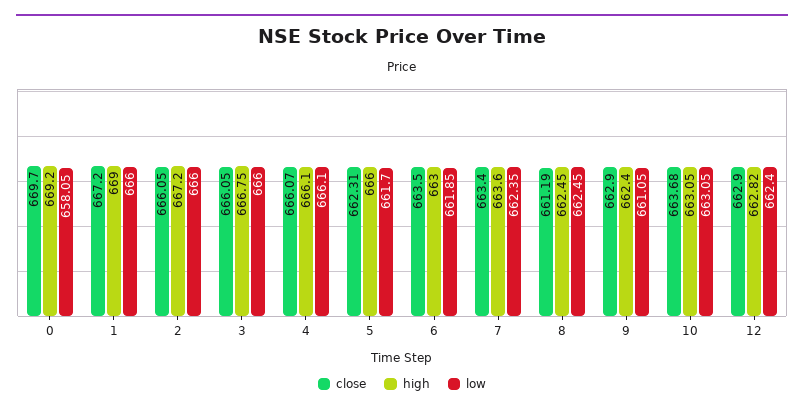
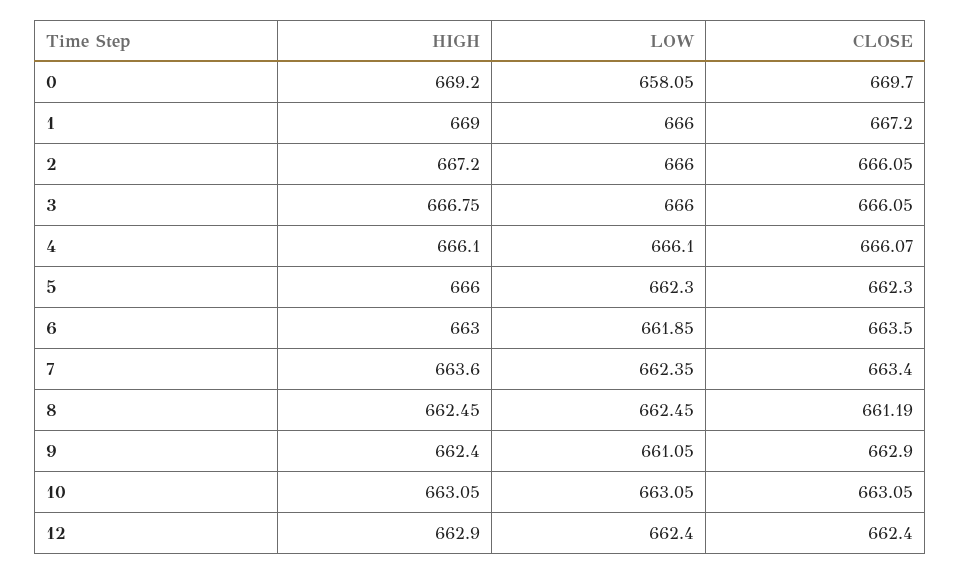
  {
    "close": {
      "0": 669.7,
      "1": 667.2,
      "2": 666.05,
      "3": 666.05,
      "4": 666.07,
-     "5": 662.31,
+     "5": 662.3,
      "6": 663.5,
      "7": 663.4,
      "8": 661.19,
      "9": 662.9,
-     "10": 663.68,
+     "10": 663.05,
-     "12": 662.9
+     "12": 662.4
    },
    "high": {
      "0": 669.2,
      "1": 669,
      "2": 667.2,
      "3": 666.75,
      "4": 666.1,
      "5": 666,
      "6": 663,
      "7": 663.6,
      "8": 662.45,
      "9": 662.4,
      "10": 663.05,
-     "12": 662.82
+     "12": 662.9
    },
    "low": {
      "0": 658.05,
      "1": 666,
      "2": 666,
      "3": 666,
      "4": 666.1,
-     "5": 661.7,
+     "5": 662.3,
      "6": 661.85,
      "7": 662.35,
      "8": 662.45,
      "9": 661.05,
      "10": 663.05,
      "12": 662.4
    }
  }

